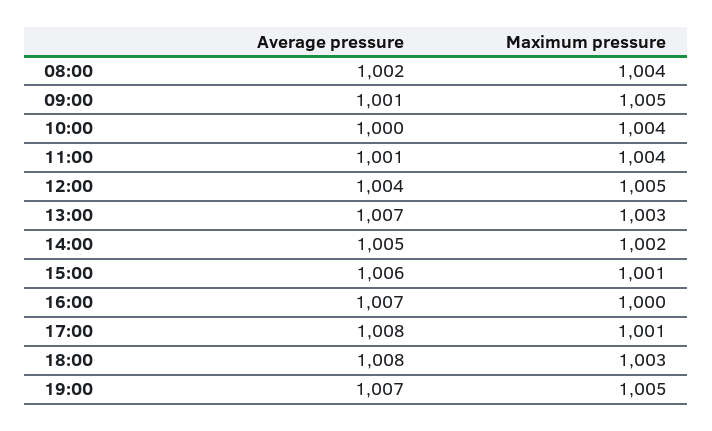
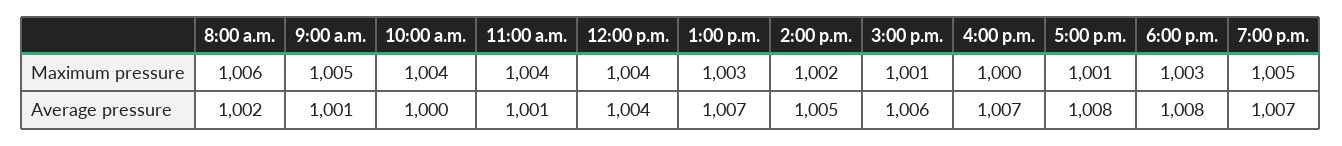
  {
    "Average pressure": {
      "08:00": 1002,
      "09:00": 1001,
      "10:00": 1000,
      "11:00": 1001,
      "12:00": 1004,
      "13:00": 1007,
      "14:00": 1005,
      "15:00": 1006,
      "16:00": 1007,
      "17:00": 1008,
      "18:00": 1008,
      "19:00": 1007
    },
    "Maximum pressure": {
-     "08:00": 1004,
+     "08:00": 1006,
      "09:00": 1005,
      "10:00": 1004,
      "11:00": 1004,
-     "12:00": 1005,
+     "12:00": 1004,
      "13:00": 1003,
      "14:00": 1002,
      "15:00": 1001,
      "16:00": 1000,
      "17:00": 1001,
      "18:00": 1003,
      "19:00": 1005
    }
  }

